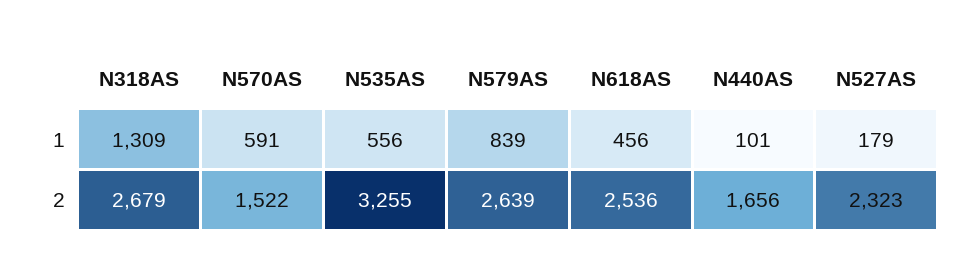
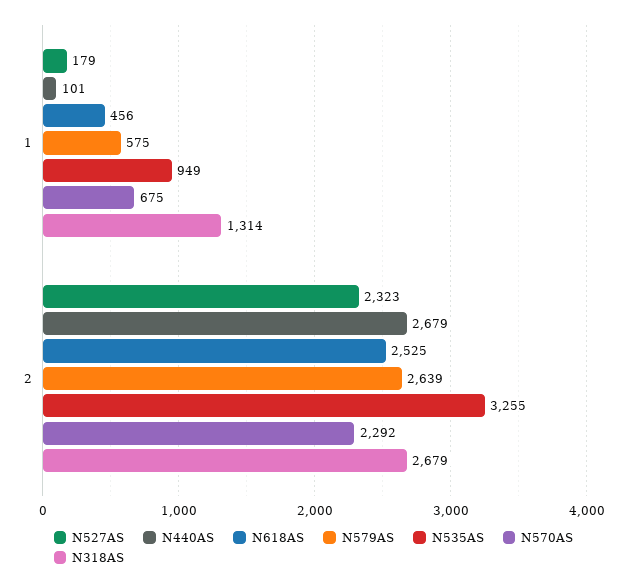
  {
    "N318AS": {
-     "1": 1309,
+     "1": 1314,
      "2": 2679
    },
    "N570AS": {
-     "1": 591,
+     "1": 675,
-     "2": 1522
+     "2": 2292
    },
    "N535AS": {
-     "1": 556,
+     "1": 949,
      "2": 3255
    },
    "N579AS": {
-     "1": 839,
+     "1": 575,
      "2": 2639
    },
    "N618AS": {
      "1": 456,
-     "2": 2536
+     "2": 2525
    },
    "N440AS": {
      "1": 101,
-     "2": 1656
+     "2": 2679
    },
    "N527AS": {
      "1": 179,
      "2": 2323
    }
  }

